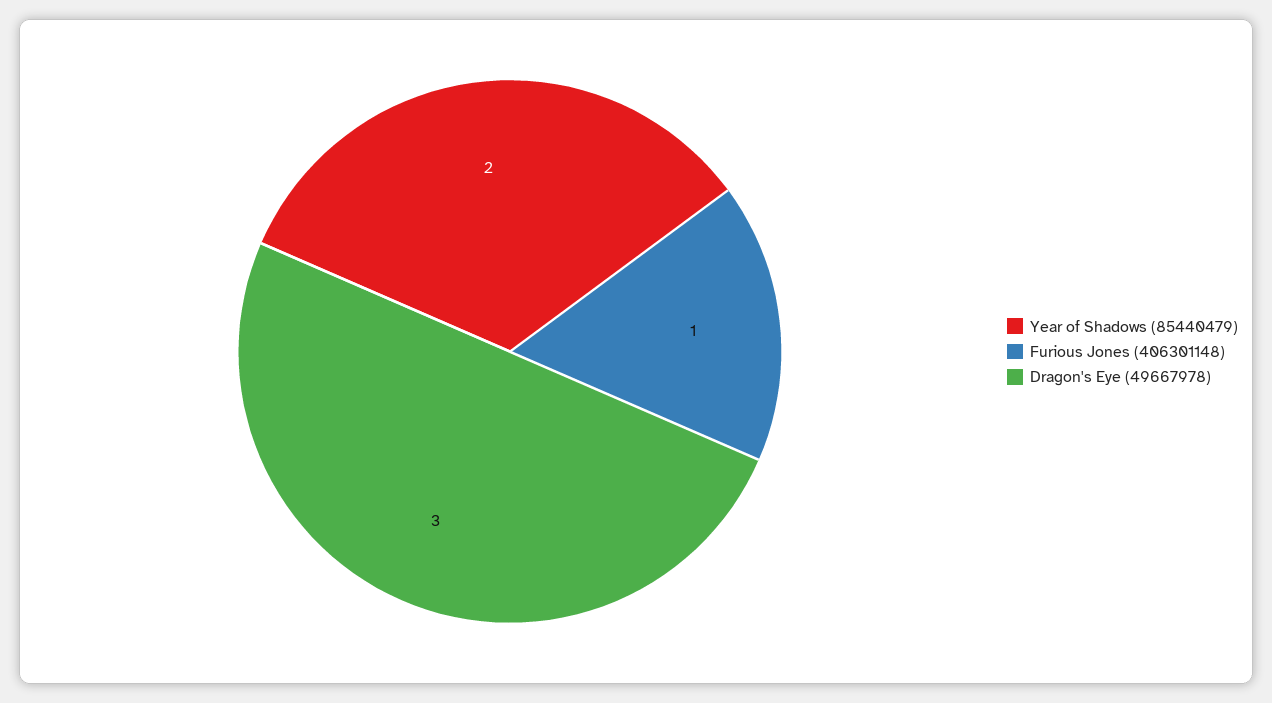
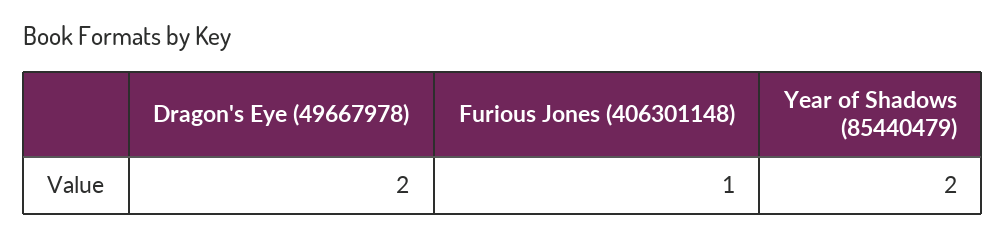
  {
    "Year of Shadows (85440479)": 2,
    "Furious Jones (406301148)": 1,
-   "Dragon's Eye (49667978)": 3
+   "Dragon's Eye (49667978)": 2
  }

